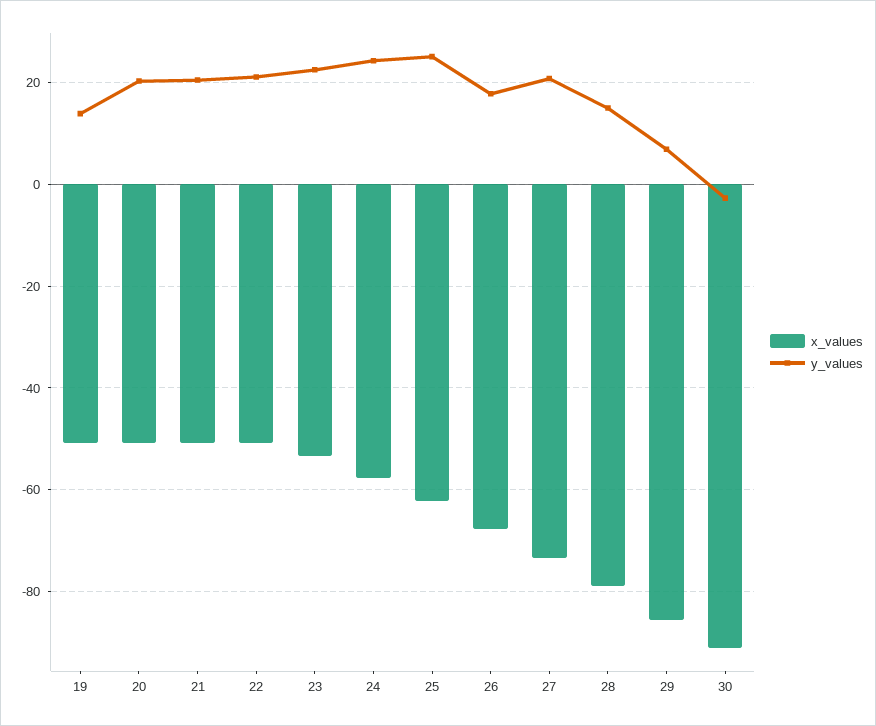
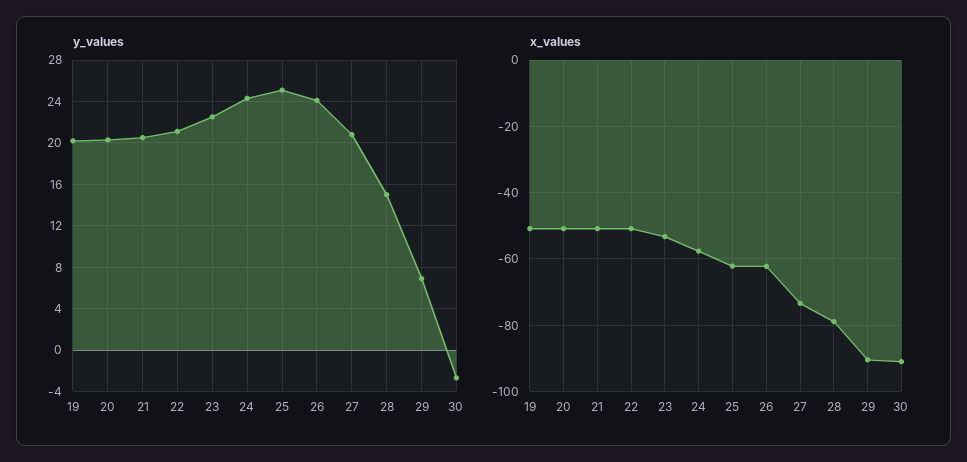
  {
    "x_values": {
      "19": -50,
      "20": -50,
      "21": -50,
      "22": -50,
      "23": -54,
      "24": -58,
      "25": -62,
-     "26": -68,
+     "26": -62,
      "27": -74,
      "28": -78,
-     "29": -86,
+     "29": -90,
      "30": -92
    },
    "y_values": {
-     "19": 14,
+     "19": 20,
      "20": 20,
      "21": 21,
      "22": 21,
      "23": 23,
      "24": 24,
      "25": 25,
-     "26": 18,
+     "26": 24,
      "27": 21,
      "28": 15,
      "29": 7,
      "30": -3
    }
  }

